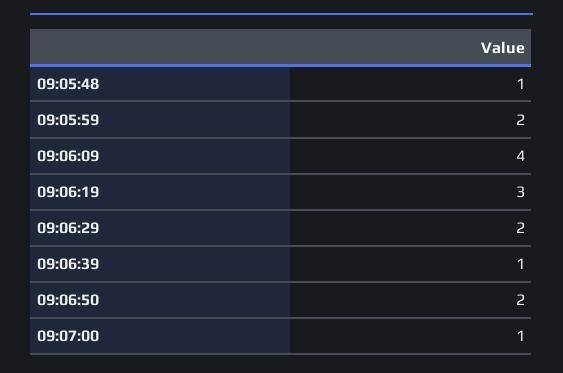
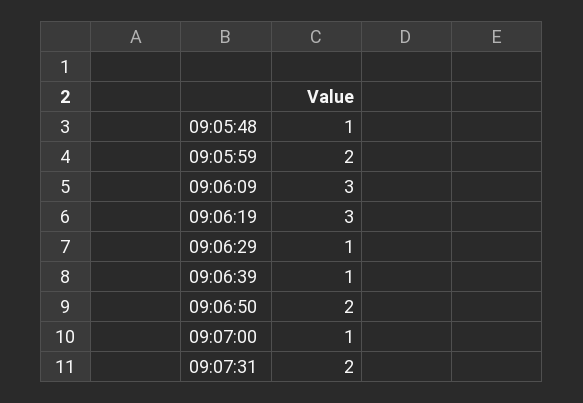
  {
    "09:05:48": 1,
    "09:05:59": 2,
-   "09:06:09": 4,
+   "09:06:09": 3,
    "09:06:19": 3,
-   "09:06:29": 2,
+   "09:06:29": 1,
    "09:06:39": 1,
    "09:06:50": 2,
-   "09:07:00": 1
+   "09:07:00": 1,
+   "09:07:31": 2
  }

